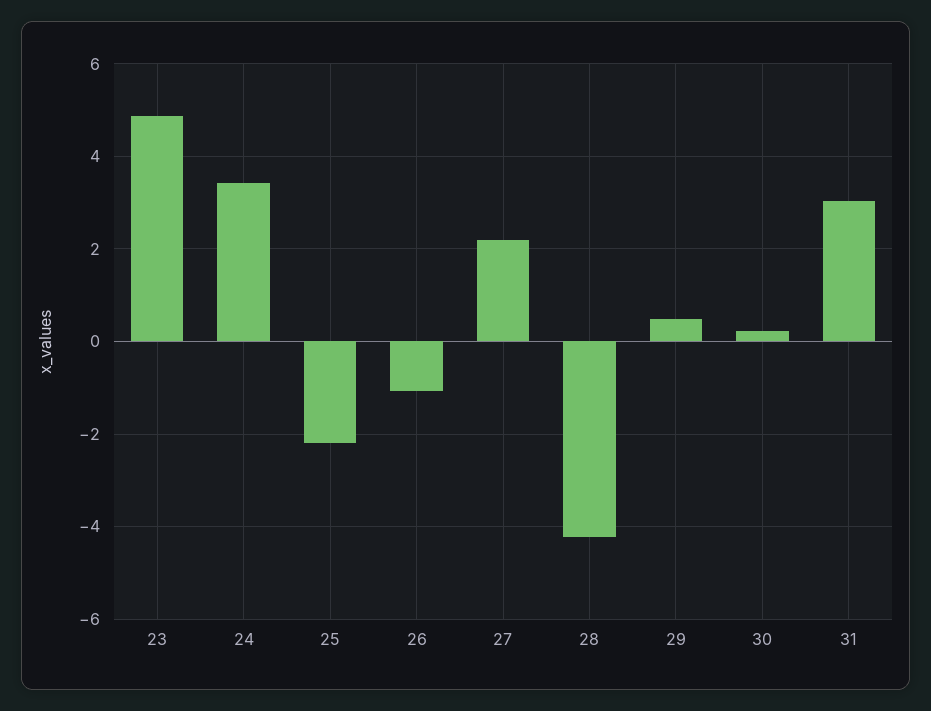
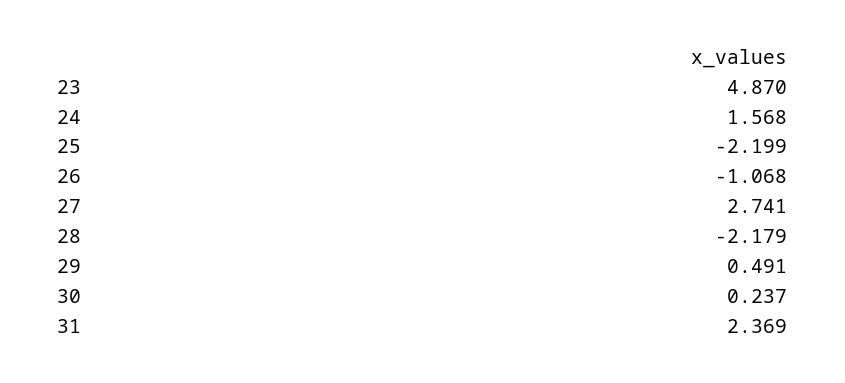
  {
    "23": 4.87,
-   "24": 3.4,
+   "24": 1.568,
    "25": -2.199,
    "26": -1.068,
-   "27": 2.2,
+   "27": 2.741,
-   "28": -4.2,
+   "28": -2.179,
    "29": 0.491,
    "30": 0.237,
-   "31": 3
+   "31": 2.369
  }

